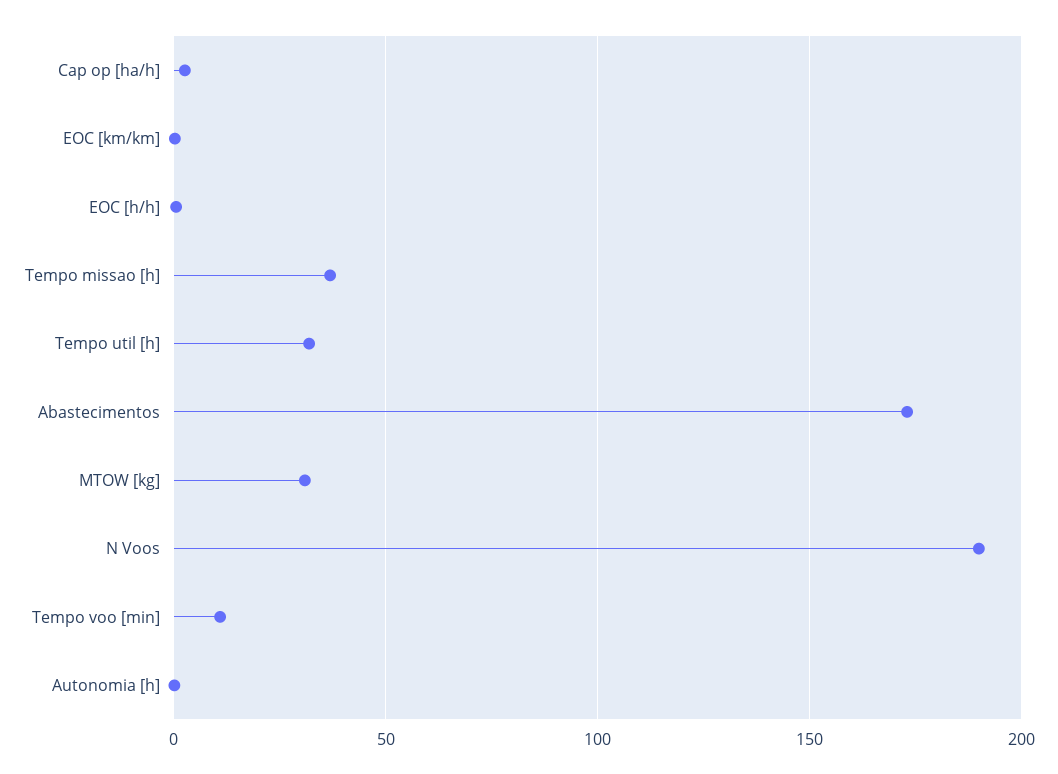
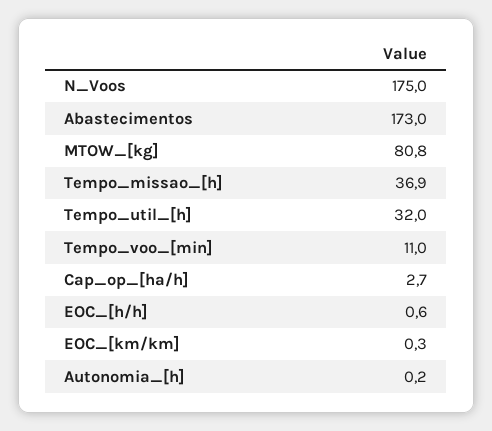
  {
    "Cap op [ha/h]": 2.7,
    "EOC [km/km]": 0.3,
    "EOC [h/h]": 0.6,
    "Tempo missao [h]": 36.9,
    "Tempo util [h]": 32,
    "Abastecimentos": 173,
-   "MTOW [kg]": 30,
+   "MTOW [kg]": 80.8,
-   "N Voos": 190,
+   "N Voos": 175,
    "Tempo voo [min]": 11,
    "Autonomia [h]": 0.2
  }

